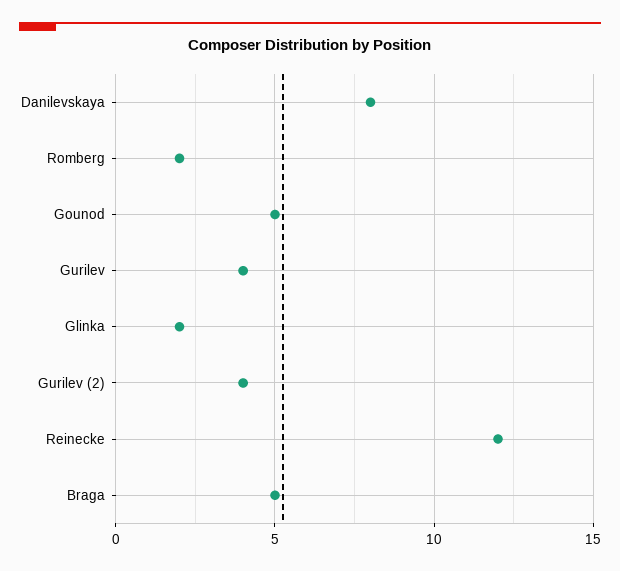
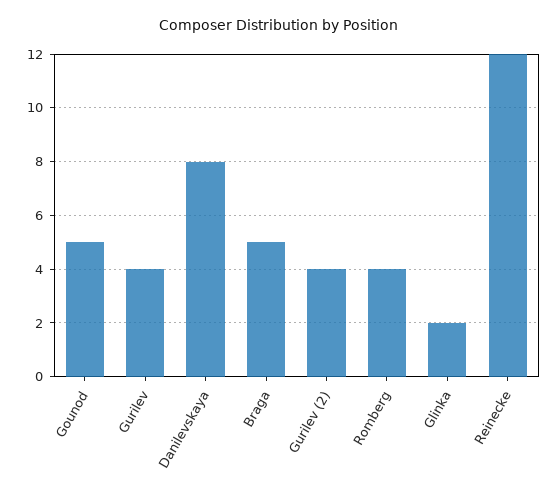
  {
    "Danilevskaya": 8,
-   "Romberg": 2,
+   "Romberg": 4,
    "Gounod": 5,
    "Gurilev": 4,
    "Glinka": 2,
    "Gurilev (2)": 4,
    "Reinecke": 12,
    "Braga": 5
  }

